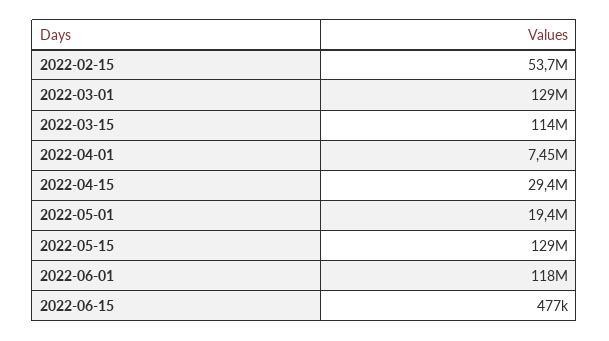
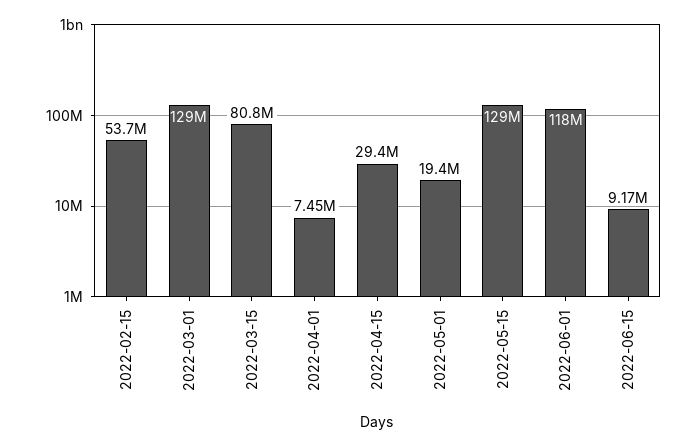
  {
    "2022-02-15": 53700000,
    "2022-03-01": 129000000,
-   "2022-03-15": 114000000,
+   "2022-03-15": 80800000,
    "2022-04-01": 7450000,
    "2022-04-15": 29400000,
    "2022-05-01": 19400000,
    "2022-05-15": 129000000,
    "2022-06-01": 118000000,
-   "2022-06-15": 477000
+   "2022-06-15": 9170000
  }

